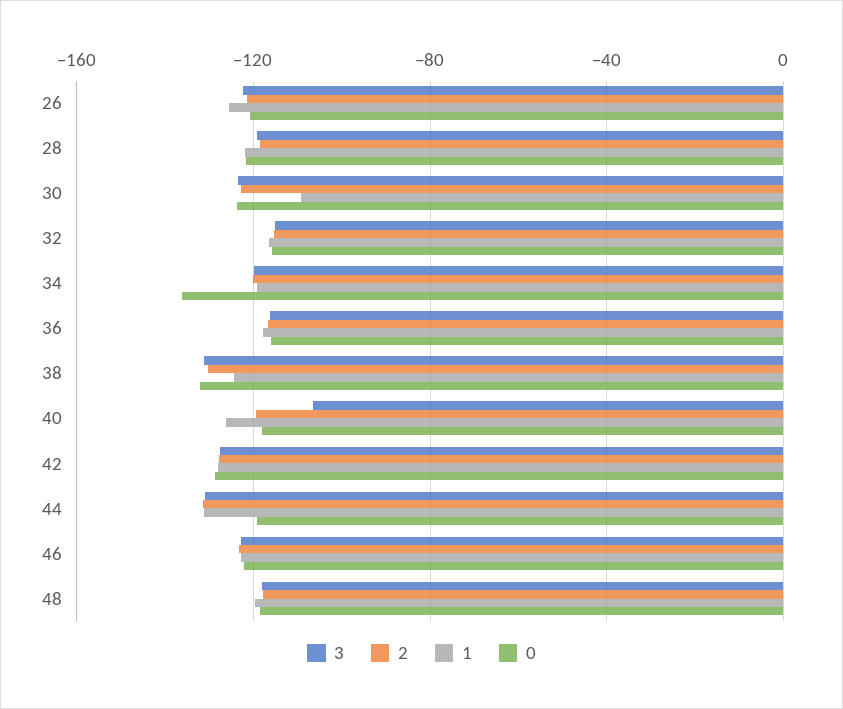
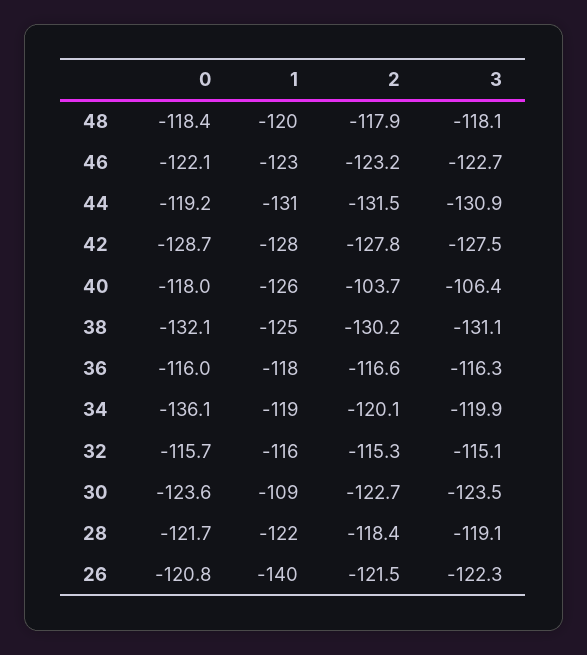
  {
    "3": {
      "26": -122.3,
      "28": -119.1,
      "30": -123.5,
      "32": -115.1,
      "34": -119.9,
      "36": -116.3,
      "38": -131.1,
      "40": -106.4,
      "42": -127.5,
      "44": -130.9,
      "46": -122.7,
      "48": -118.1
    },
    "2": {
      "26": -121.5,
      "28": -118.4,
      "30": -122.7,
      "32": -115.3,
      "34": -120.1,
      "36": -116.6,
      "38": -130.2,
-     "40": -120,
+     "40": -103.7,
      "42": -127.8,
      "44": -131.5,
      "46": -123.2,
      "48": -117.9
    },
    "1": {
-     "26": -125,
+     "26": -140,
      "28": -122,
      "30": -109,
      "32": -116,
      "34": -119,
      "36": -118,
      "38": -125,
      "40": -126,
      "42": -128,
      "44": -131,
      "46": -123,
      "48": -120
    },
    "0": {
      "26": -120.8,
      "28": -121.7,
      "30": -123.6,
      "32": -115.7,
      "34": -136.1,
      "36": -116,
      "38": -132.1,
      "40": -118,
      "42": -128.7,
      "44": -119.2,
      "46": -122.1,
      "48": -118.4
    }
  }

